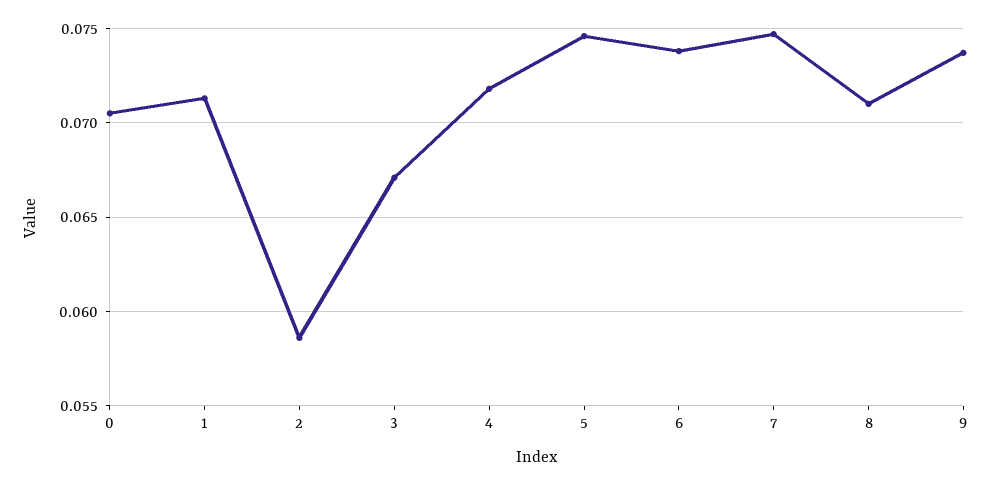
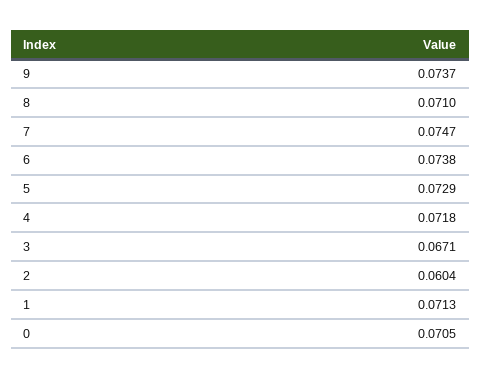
  {
    "0": 0.0705,
    "1": 0.0713,
-   "2": 0.0585,
+   "2": 0.0604,
    "3": 0.0671,
    "4": 0.0718,
-   "5": 0.0745,
+   "5": 0.0729,
    "6": 0.0738,
    "7": 0.0747,
    "8": 0.071,
    "9": 0.0737
  }

